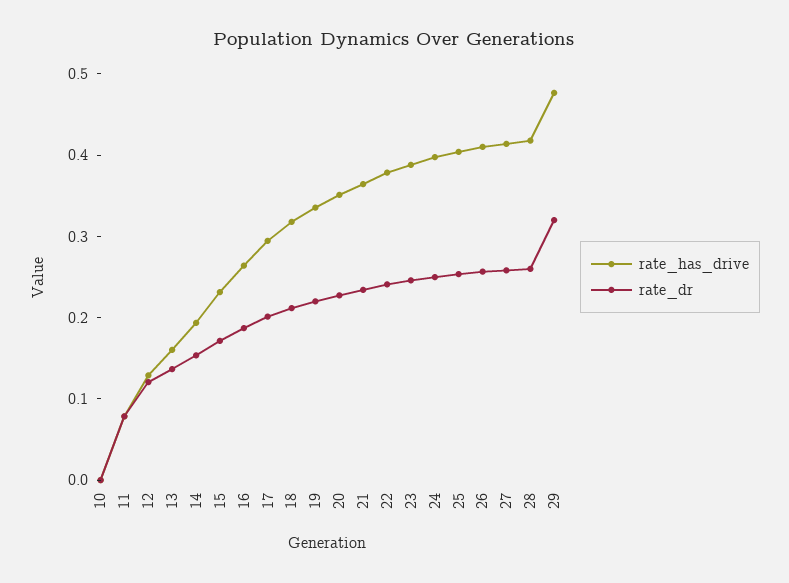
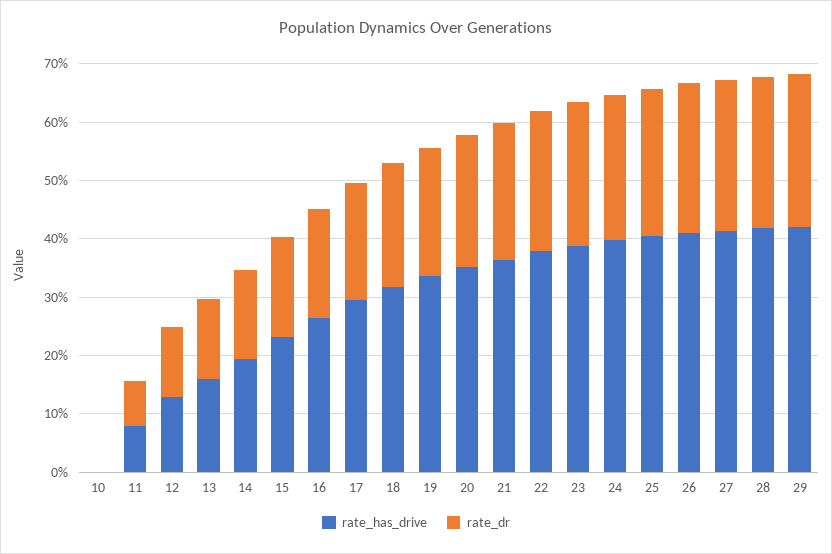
  {
    "rate_has_drive": {
      "10": 0,
      "11": 0.08,
      "12": 0.12,
      "13": 0.16,
      "14": 0.2,
      "15": 0.24,
      "16": 0.26,
      "17": 0.3,
      "18": 0.32,
      "19": 0.34,
      "20": 0.36,
      "21": 0.36,
      "22": 0.38,
      "23": 0.38,
      "24": 0.4,
      "25": 0.4,
      "26": 0.4,
      "27": 0.42,
      "28": 0.42,
-     "29": 0.48
+     "29": 0.42
    },
    "rate_dr": {
      "10": 0,
      "11": 0.08,
      "12": 0.12,
      "13": 0.14,
      "14": 0.16,
      "15": 0.18,
      "16": 0.18,
      "17": 0.2,
      "18": 0.22,
      "19": 0.22,
      "20": 0.22,
      "21": 0.24,
      "22": 0.24,
      "23": 0.24,
      "24": 0.24,
      "25": 0.26,
      "26": 0.26,
      "27": 0.26,
      "28": 0.26,
-     "29": 0.32
+     "29": 0.26
    }
  }

